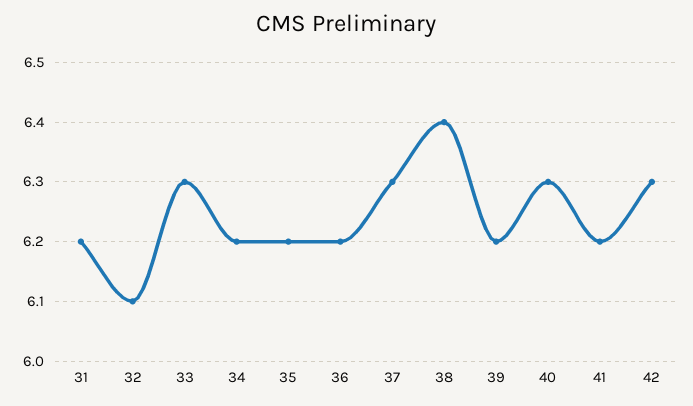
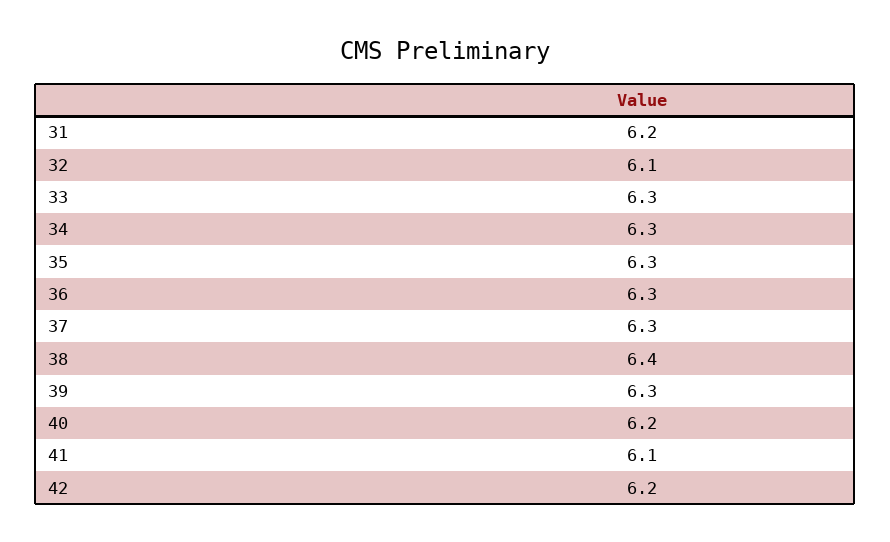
  {
    "31": 6.2,
    "32": 6.1,
    "33": 6.3,
-   "34": 6.2,
+   "34": 6.3,
-   "35": 6.2,
+   "35": 6.3,
-   "36": 6.2,
+   "36": 6.3,
    "37": 6.3,
    "38": 6.4,
-   "39": 6.2,
+   "39": 6.3,
-   "40": 6.3,
+   "40": 6.2,
-   "41": 6.2,
+   "41": 6.1,
-   "42": 6.3
+   "42": 6.2
  }

